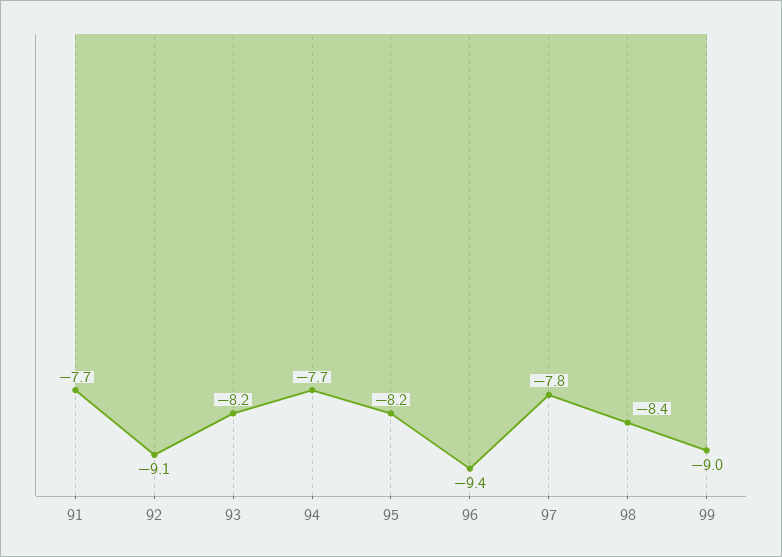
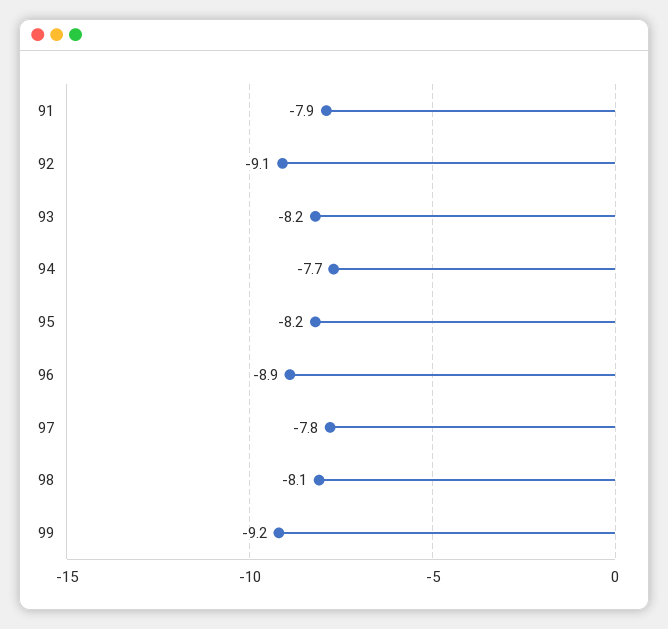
  {
-   "91": -7.7,
+   "91": -7.9,
    "92": -9.1,
    "93": -8.2,
    "94": -7.7,
    "95": -8.2,
-   "96": -9.4,
+   "96": -8.9,
    "97": -7.8,
-   "98": -8.4,
+   "98": -8.1,
-   "99": -9
+   "99": -9.2
  }

